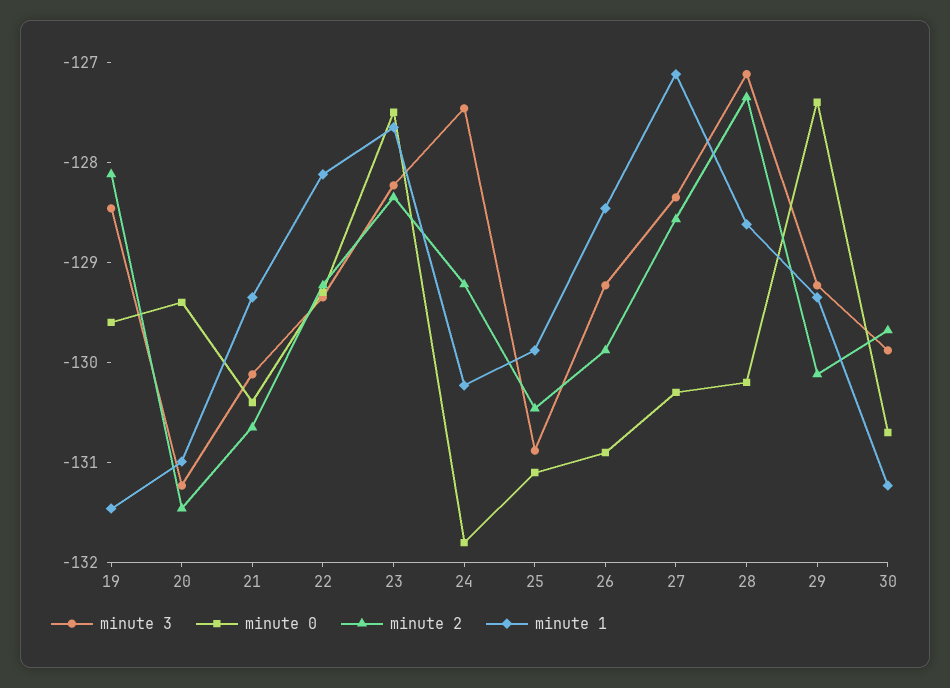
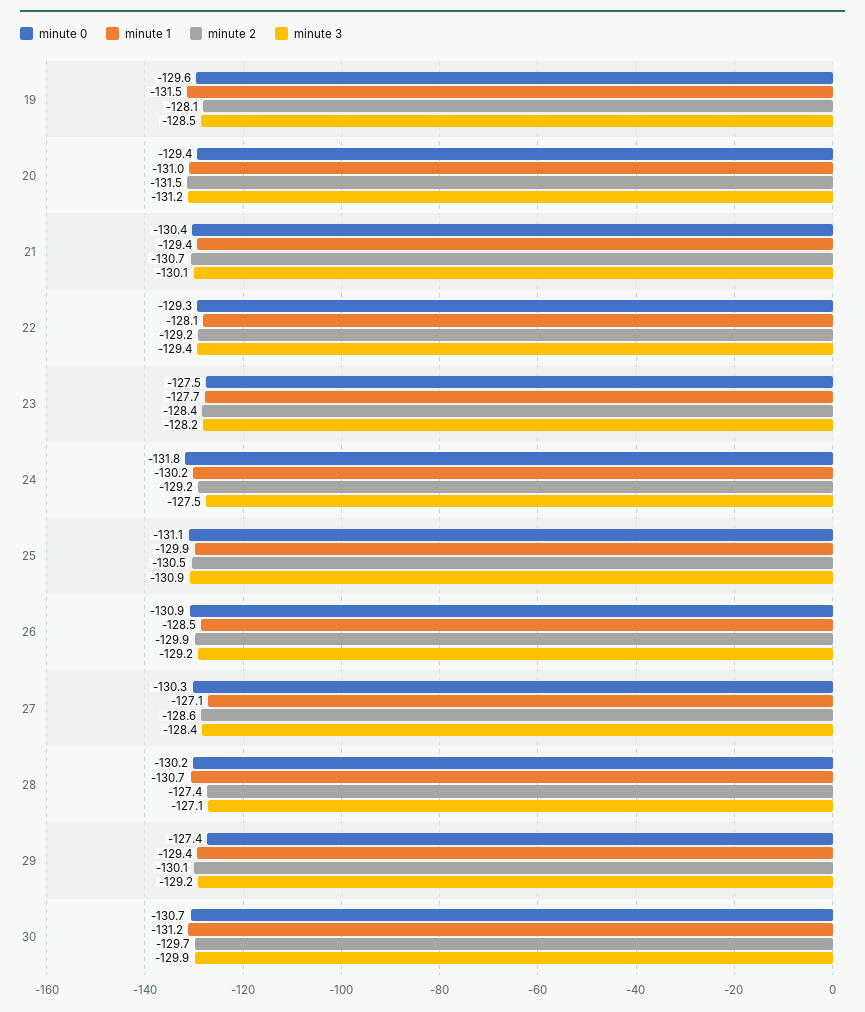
  {
    "minute 3": {
      "19": -128.5,
      "20": -131.2,
      "21": -130.1,
      "22": -129.4,
      "23": -128.2,
      "24": -127.5,
      "25": -130.9,
      "26": -129.2,
      "27": -128.4,
      "28": -127.1,
      "29": -129.2,
      "30": -129.9
    },
    "minute 0": {
      "19": -129.6,
      "20": -129.4,
      "21": -130.4,
      "22": -129.3,
      "23": -127.5,
      "24": -131.8,
      "25": -131.1,
      "26": -130.9,
      "27": -130.3,
      "28": -130.2,
      "29": -127.4,
      "30": -130.7
    },
    "minute 2": {
      "19": -128.1,
      "20": -131.5,
      "21": -130.7,
      "22": -129.2,
      "23": -128.4,
      "24": -129.2,
      "25": -130.5,
      "26": -129.9,
      "27": -128.6,
      "28": -127.4,
      "29": -130.1,
      "30": -129.7
    },
    "minute 1": {
      "19": -131.5,
      "20": -131,
      "21": -129.4,
      "22": -128.1,
      "23": -127.7,
      "24": -130.2,
      "25": -129.9,
      "26": -128.5,
      "27": -127.1,
-     "28": -128.6,
+     "28": -130.7,
      "29": -129.4,
      "30": -131.2
    }
  }

